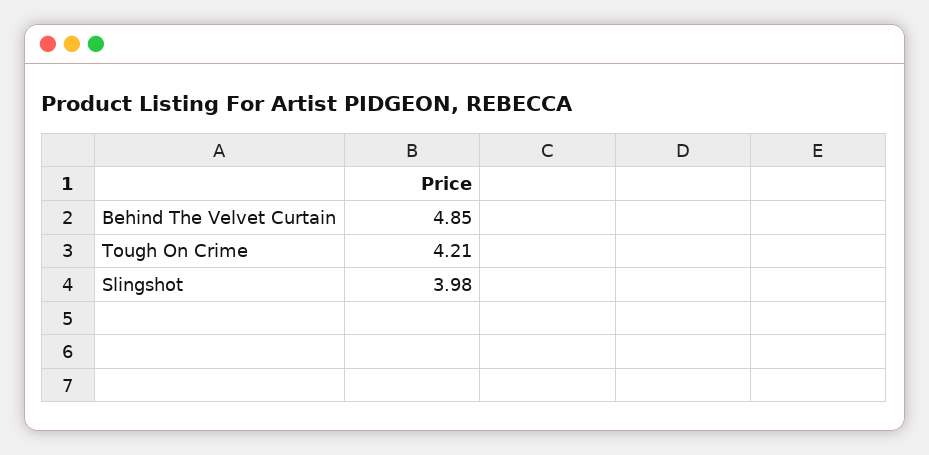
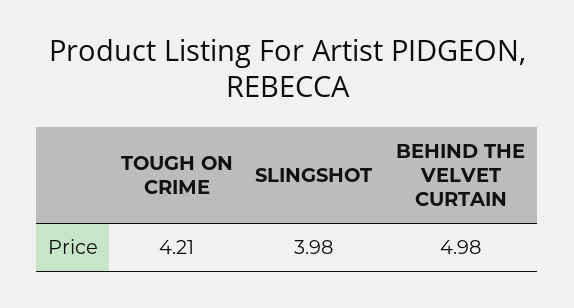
  {
-   "Behind The Velvet Curtain": 4.85,
+   "Behind The Velvet Curtain": 4.98,
    "Tough On Crime": 4.21,
    "Slingshot": 3.98
  }

